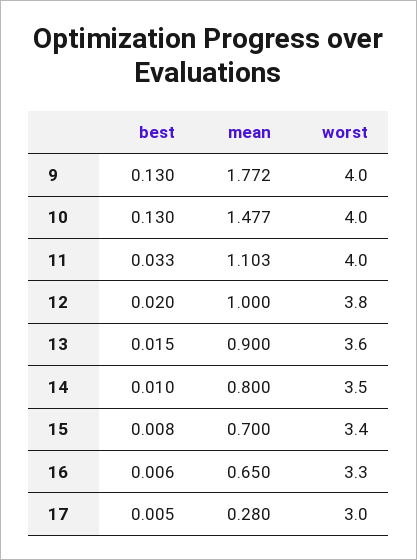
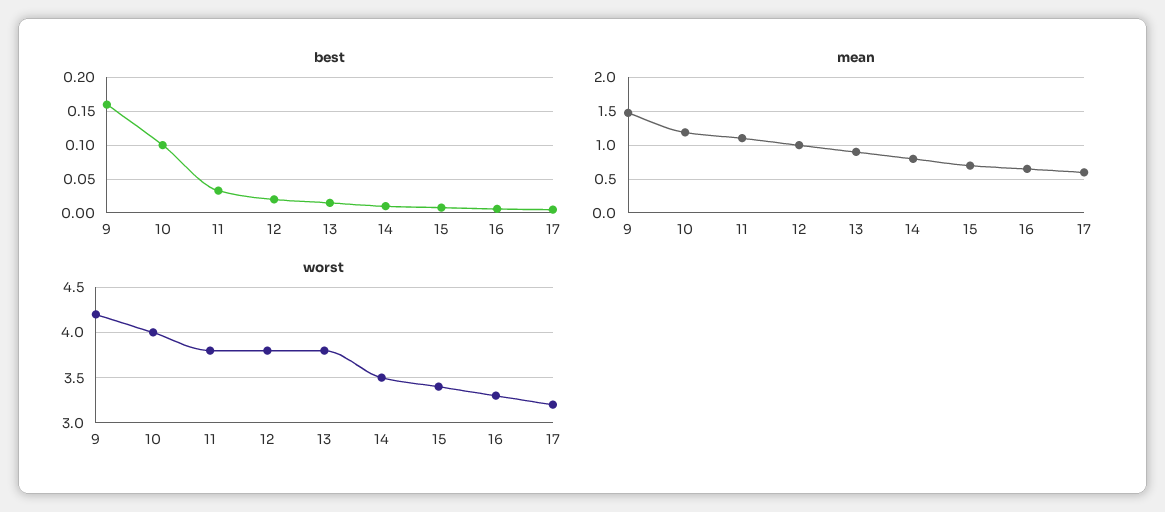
  {
    "best": {
-     "9": 0.13,
+     "9": 0.16,
-     "10": 0.13,
+     "10": 0.1,
      "11": 0.033,
      "12": 0.02,
      "13": 0.015,
      "14": 0.01,
      "15": 0.008,
      "16": 0.006,
      "17": 0.005
    },
    "mean": {
-     "9": 1.772,
+     "9": 1.5,
-     "10": 1.477,
+     "10": 1.2,
      "11": 1.103,
      "12": 1,
      "13": 0.9,
      "14": 0.8,
      "15": 0.7,
      "16": 0.65,
-     "17": 0.28
+     "17": 0.6
    },
    "worst": {
-     "9": 4,
+     "9": 4.2,
      "10": 4,
-     "11": 4,
+     "11": 3.8,
      "12": 3.8,
-     "13": 3.6,
+     "13": 3.8,
      "14": 3.5,
      "15": 3.4,
      "16": 3.3,
-     "17": 3
+     "17": 3.2
    }
  }

